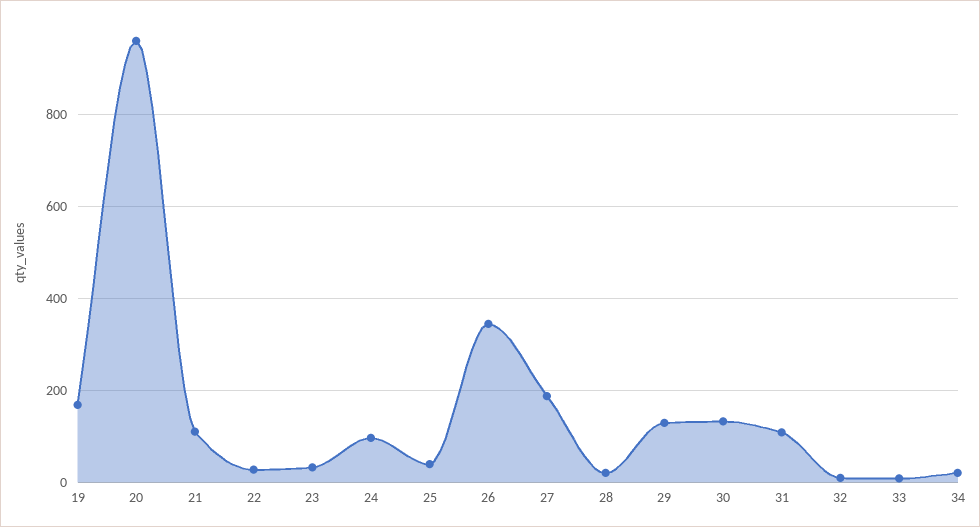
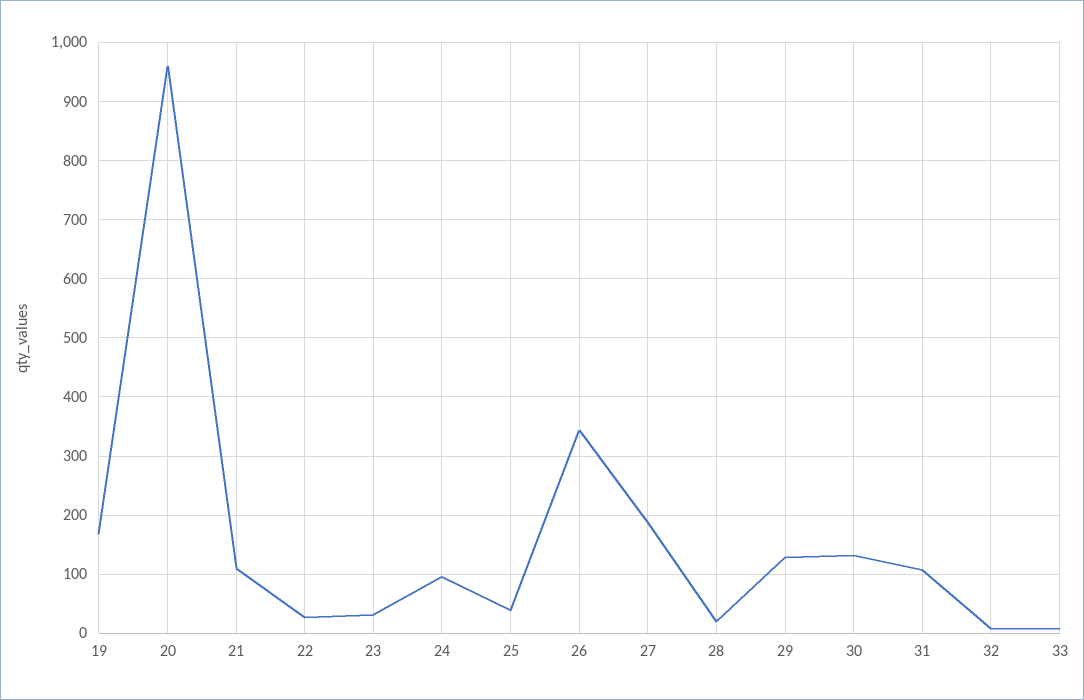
  {
    "19": 160,
    "20": 960,
    "21": 120,
    "22": 20,
    "23": 40,
    "24": 100,
    "25": 40,
    "26": 340,
    "27": 180,
    "28": 20,
    "29": 120,
    "30": 140,
    "31": 100,
    "32": 0,
-   "33": 0,
+   "33": 0
-   "34": 20
  }

